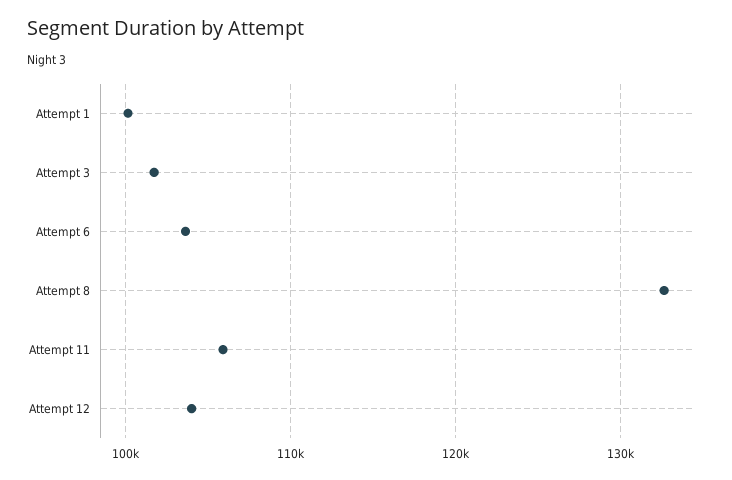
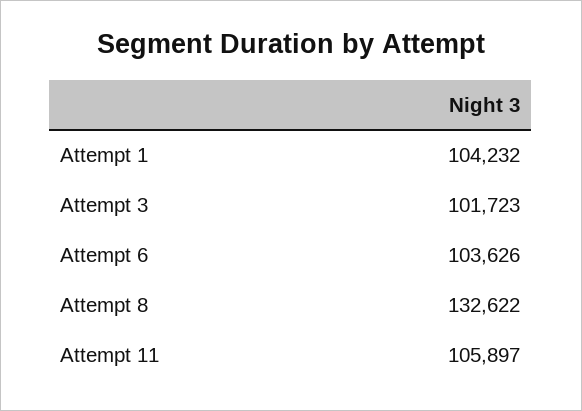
  {
-   "Attempt 1": 100000,
+   "Attempt 1": 104232,
    "Attempt 3": 101723,
    "Attempt 6": 103626,
    "Attempt 8": 132622,
-   "Attempt 11": 105897,
+   "Attempt 11": 105897
-   "Attempt 12": 104000
  }

